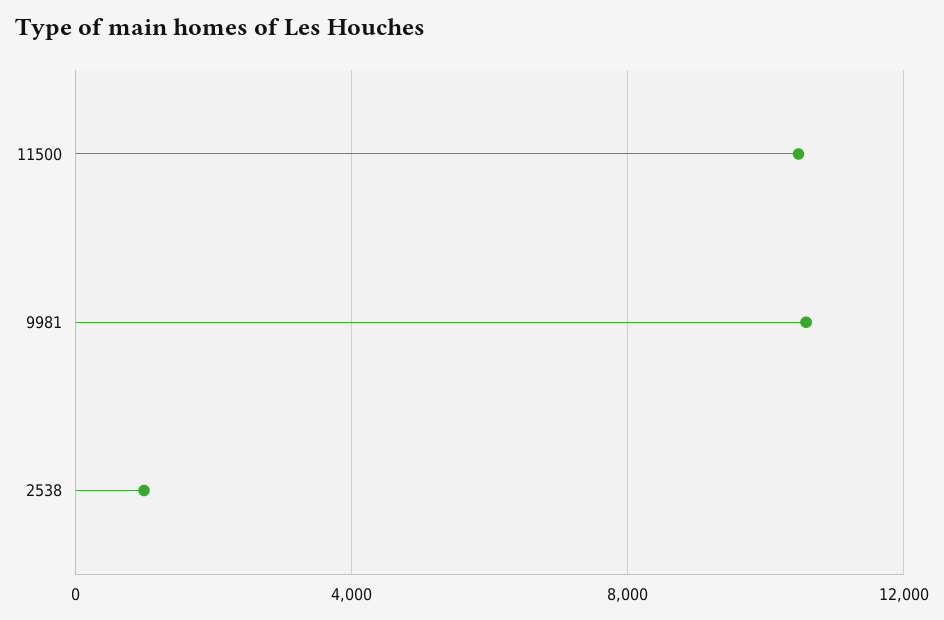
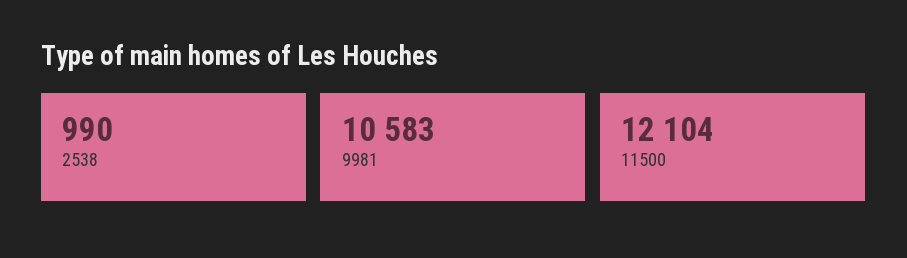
  {
-   "11500": 10500,
+   "11500": 12104,
    "9981": 10583,
    "2538": 990
  }

